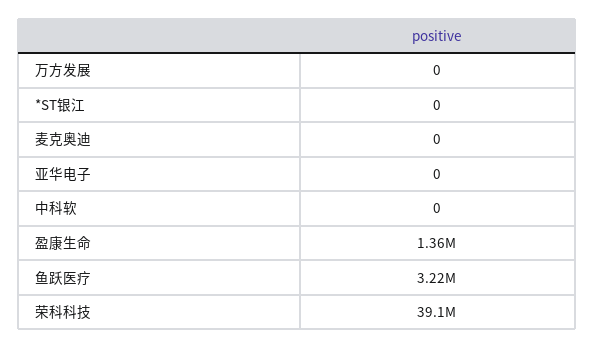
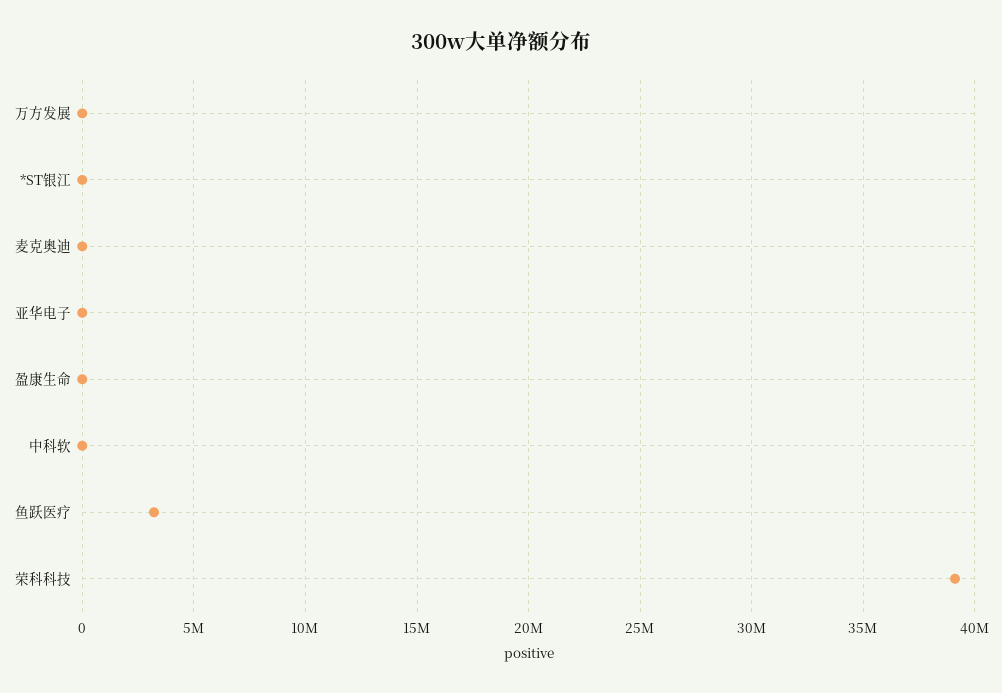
  {
    "万方发展": 0,
    "*ST银江": 0,
    "麦克奥迪": 0,
    "亚华电子": 0,
    "中科软": 0,
-   "盈康生命": 1360000,
+   "盈康生命": 0,
    "鱼跃医疗": 3220000,
    "荣科科技": 39100000
  }

